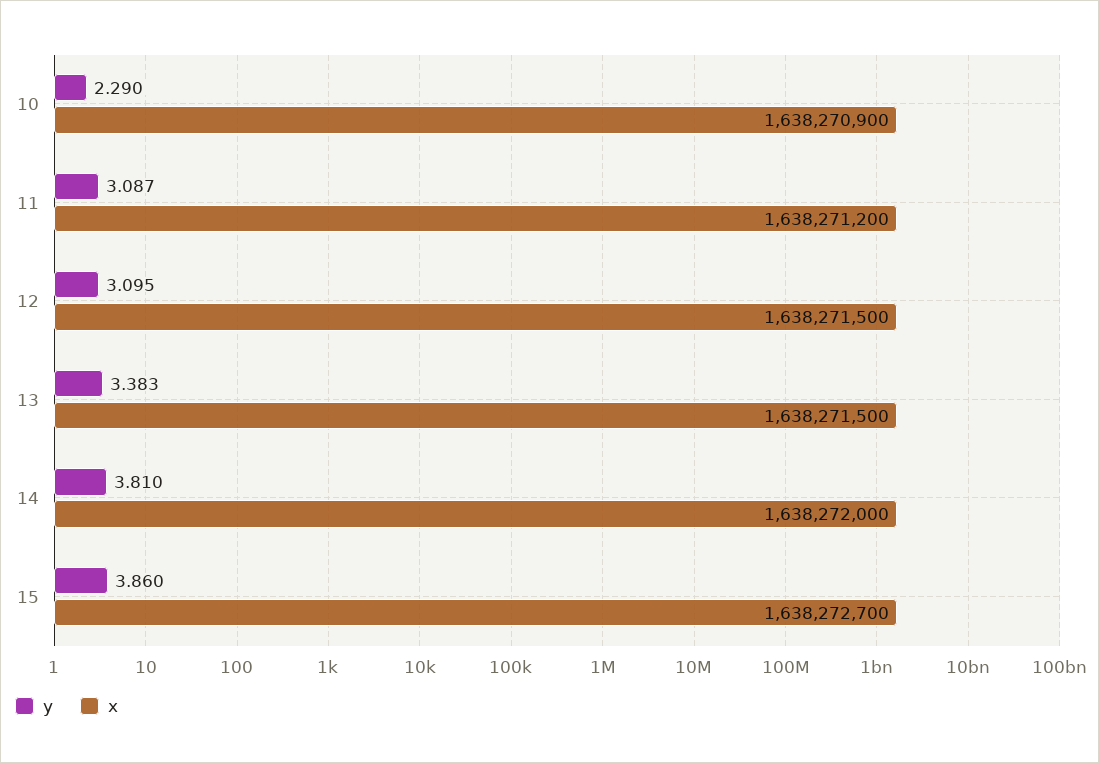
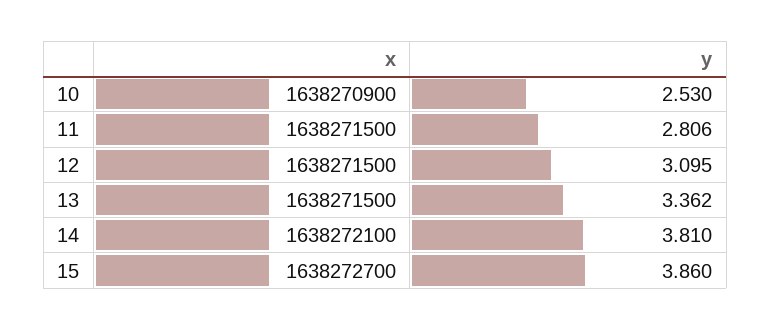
  {
    "y": {
-     "10": 2.29,
+     "10": 2.53,
-     "11": 3.087,
+     "11": 2.806,
      "12": 3.095,
-     "13": 3.383,
+     "13": 3.362,
      "14": 3.81,
      "15": 3.86
    },
    "x": {
      "10": 1638270900,
-     "11": 1638271200,
+     "11": 1638271500,
      "12": 1638271500,
      "13": 1638271500,
-     "14": 1638272000,
+     "14": 1638272100,
      "15": 1638272700
    }
  }

